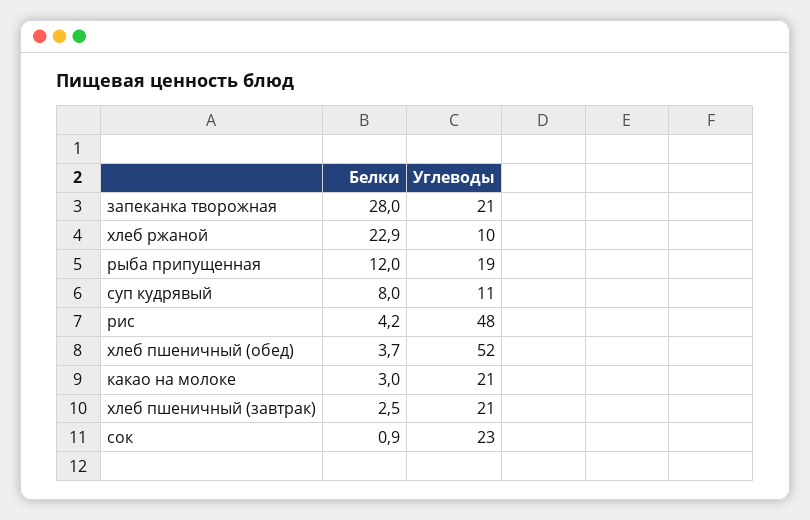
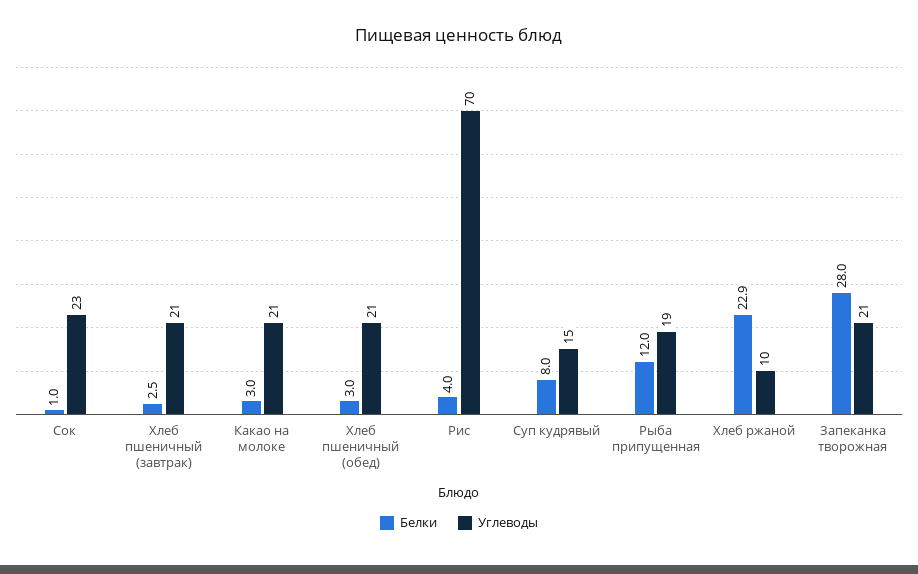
  {
    "Белки": {
      "запеканка творожная": 28,
      "хлеб ржаной": 22.9,
      "рыба припущенная": 12,
      "суп кудрявый": 8,
-     "рис": 4.2,
+     "рис": 4,
-     "хлеб пшеничный (обед)": 3.7,
+     "хлеб пшеничный (обед)": 3,
      "какао на молоке": 3,
      "хлеб пшеничный (завтрак)": 2.5,
-     "сок": 0.9
+     "сок": 1
    },
    "Углеводы": {
      "запеканка творожная": 21,
      "хлеб ржаной": 10,
      "рыба припущенная": 19,
-     "суп кудрявый": 11,
+     "суп кудрявый": 15,
-     "рис": 48,
+     "рис": 70,
-     "хлеб пшеничный (обед)": 52,
+     "хлеб пшеничный (обед)": 21,
      "какао на молоке": 21,
      "хлеб пшеничный (завтрак)": 21,
      "сок": 23
    }
  }

